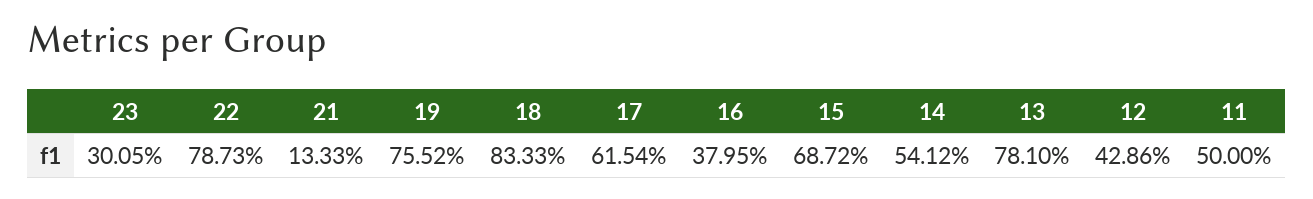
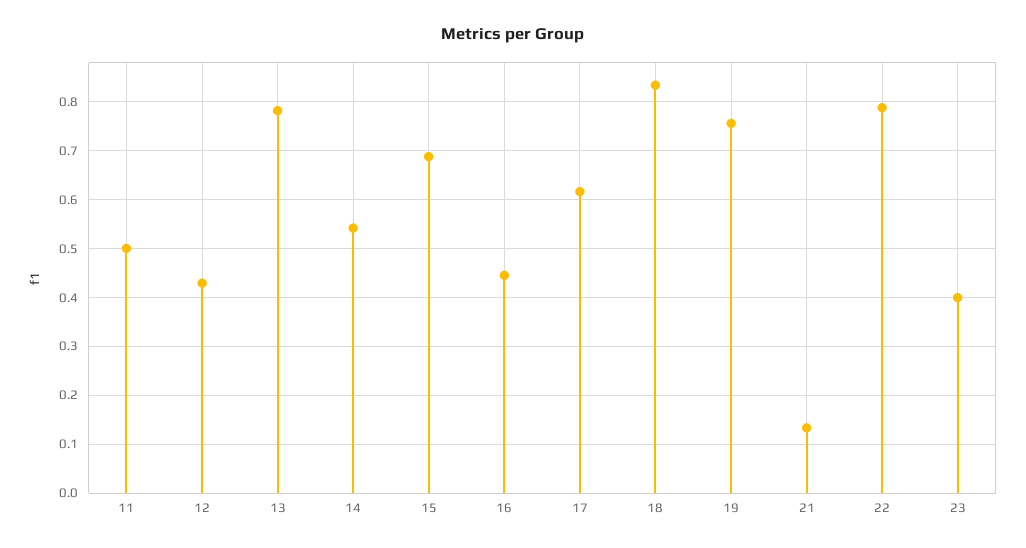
  {
-   "23": 0.3005,
+   "23": 0.4,
    "22": 0.7873,
    "21": 0.1333,
    "19": 0.7552,
    "18": 0.8333,
    "17": 0.6154,
-   "16": 0.3795,
+   "16": 0.44,
    "15": 0.6872,
    "14": 0.5412,
    "13": 0.781,
    "12": 0.4286,
    "11": 0.5
  }

